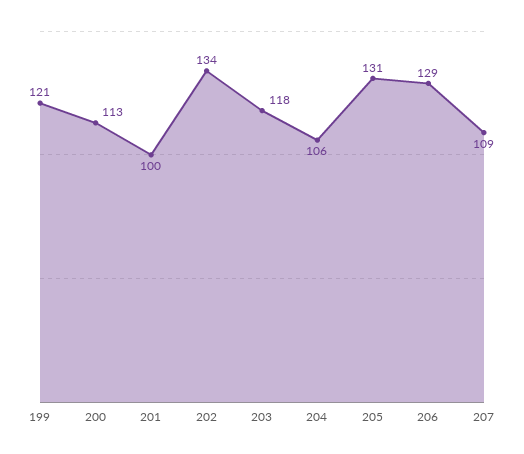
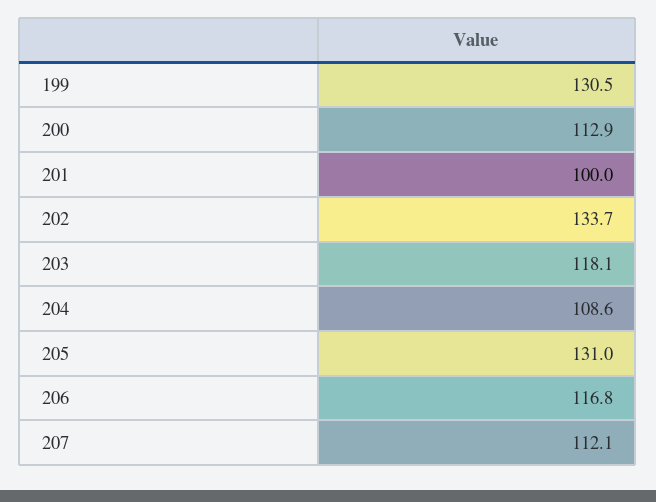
  {
-   "199": 121,
+   "199": 130.5,
    "200": 112.9,
    "201": 100,
    "202": 133.7,
    "203": 118.1,
-   "204": 106,
+   "204": 108.6,
    "205": 131,
-   "206": 129,
+   "206": 116.8,
-   "207": 109
+   "207": 112.1
  }

